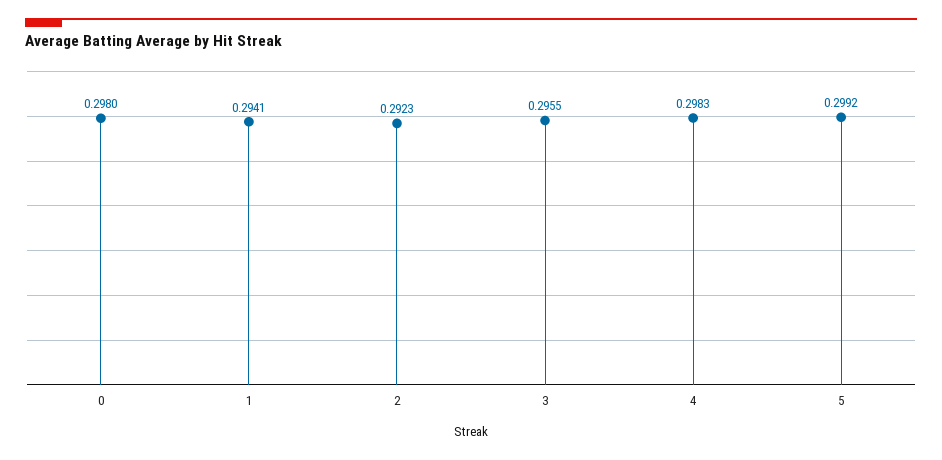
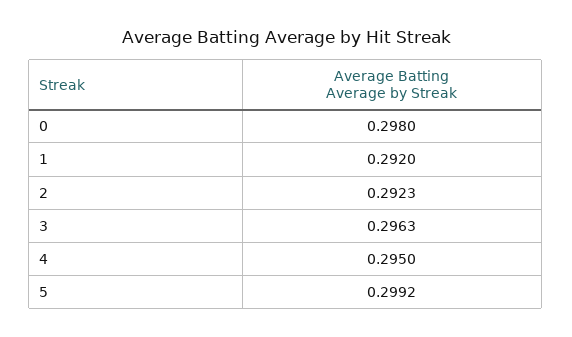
  {
    "0": 0.298,
-   "1": 0.2941,
+   "1": 0.292,
    "2": 0.2923,
-   "3": 0.2955,
+   "3": 0.2963,
-   "4": 0.2983,
+   "4": 0.295,
    "5": 0.2992
  }

